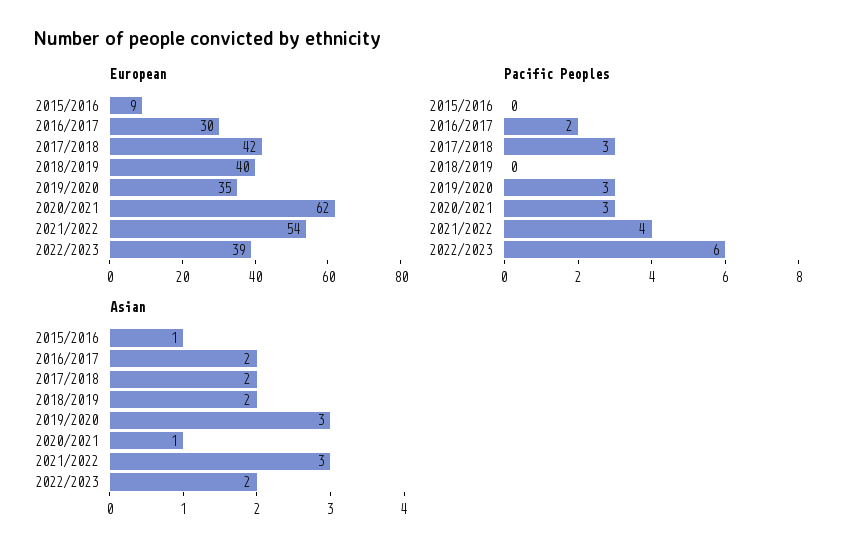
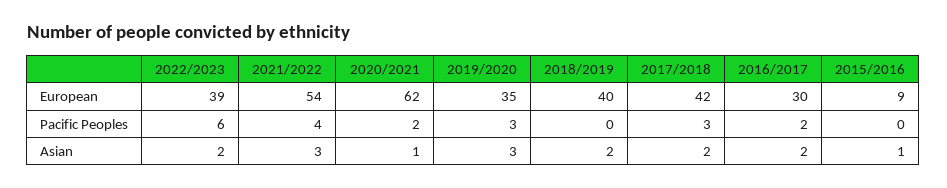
  {
    "European": {
      "2015/2016": 9,
      "2016/2017": 30,
      "2017/2018": 42,
      "2018/2019": 40,
      "2019/2020": 35,
      "2020/2021": 62,
      "2021/2022": 54,
      "2022/2023": 39
    },
    "Pacific Peoples": {
      "2015/2016": 0,
      "2016/2017": 2,
      "2017/2018": 3,
      "2018/2019": 0,
      "2019/2020": 3,
-     "2020/2021": 3,
+     "2020/2021": 2,
      "2021/2022": 4,
      "2022/2023": 6
    },
    "Asian": {
      "2015/2016": 1,
      "2016/2017": 2,
      "2017/2018": 2,
      "2018/2019": 2,
      "2019/2020": 3,
      "2020/2021": 1,
      "2021/2022": 3,
      "2022/2023": 2
    }
  }

